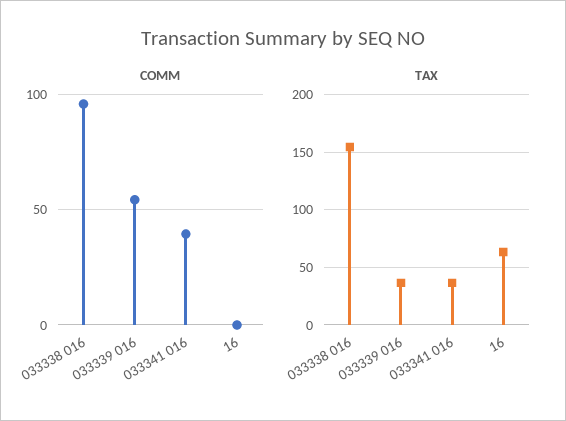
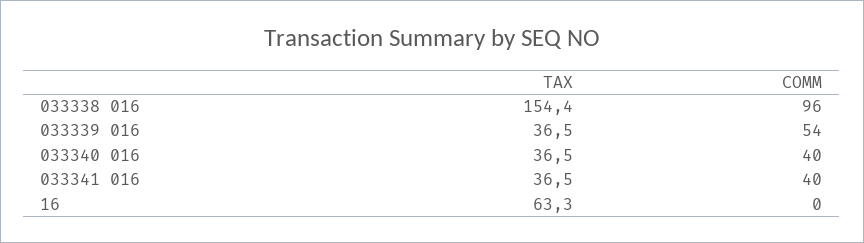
  {
    "COMM": {
      "033338 016": 96,
      "033339 016": 54,
      "033341 016": 40,
-     "16": 0
+     "16": 0,
+     "033340 016": 40
    },
    "TAX": {
      "033338 016": 154.4,
      "033339 016": 36.5,
      "033341 016": 36.5,
-     "16": 63.3
+     "16": 63.3,
+     "033340 016": 36.5
    }
  }

